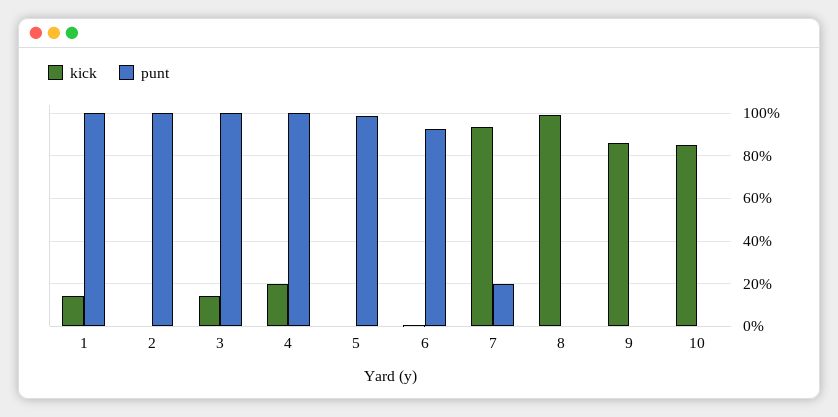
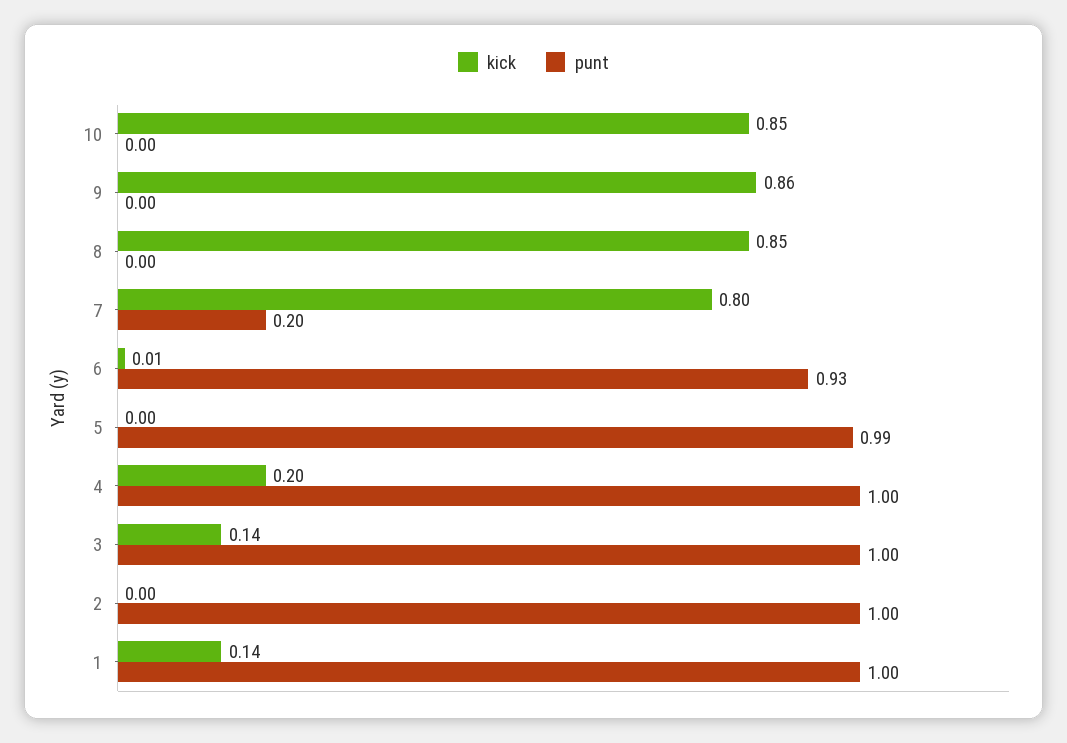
  {
    "kick": {
      "1": 0.14,
      "2": 0,
      "3": 0.14,
      "4": 0.2,
      "5": 0,
      "6": 0.01,
-     "7": 0.95,
+     "7": 0.8,
-     "8": 1,
+     "8": 0.85,
      "9": 0.86,
      "10": 0.85
    },
    "punt": {
      "1": 1,
      "2": 1,
      "3": 1,
      "4": 1,
      "5": 0.99,
      "6": 0.93,
      "7": 0.2,
      "8": 0,
      "9": 0,
      "10": 0
    }
  }

